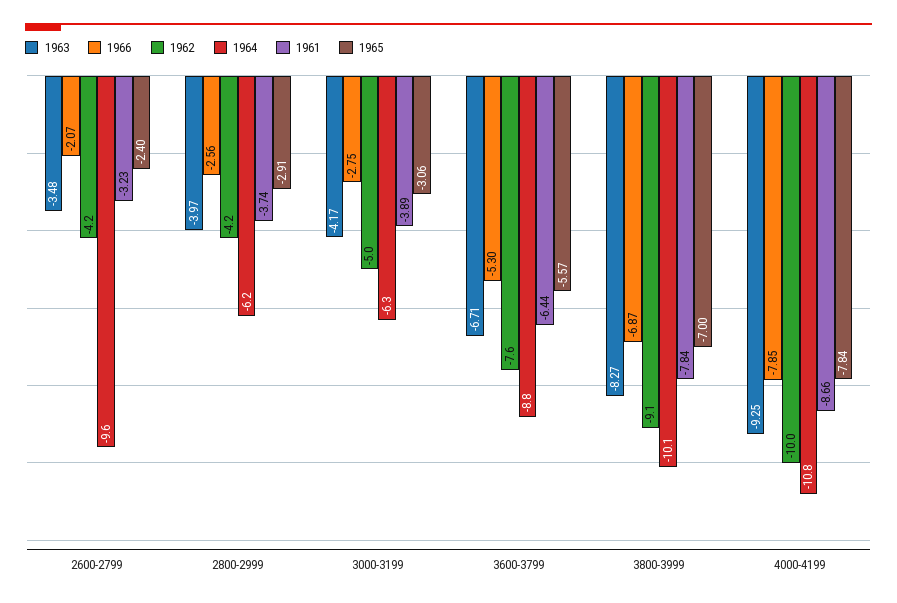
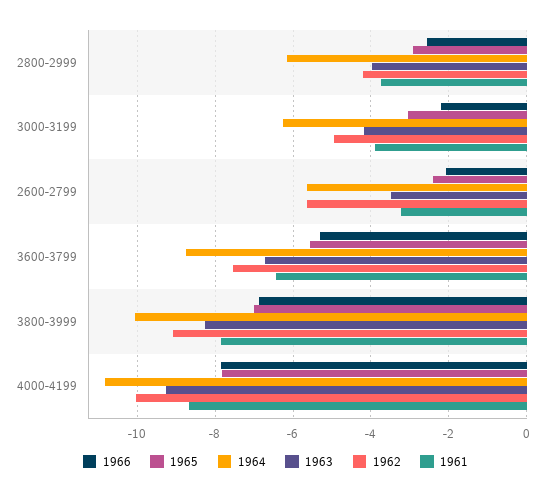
  {
    "1963": {
      "2600-2799": -3.48,
      "2800-2999": -3.97,
      "3000-3199": -4.17,
      "3600-3799": -6.71,
      "3800-3999": -8.27,
      "4000-4199": -9.25
    },
    "1966": {
      "2600-2799": -2.07,
      "2800-2999": -2.56,
-     "3000-3199": -2.75,
+     "3000-3199": -2.2,
      "3600-3799": -5.3,
      "3800-3999": -6.87,
      "4000-4199": -7.85
    },
    "1962": {
-     "2600-2799": -4.2,
+     "2600-2799": -5.6,
      "2800-2999": -4.2,
      "3000-3199": -5,
      "3600-3799": -7.6,
      "3800-3999": -9.1,
      "4000-4199": -10
    },
    "1964": {
-     "2600-2799": -9.6,
+     "2600-2799": -5.6,
      "2800-2999": -6.2,
      "3000-3199": -6.3,
      "3600-3799": -8.8,
      "3800-3999": -10.1,
      "4000-4199": -10.8
    },
    "1961": {
      "2600-2799": -3.23,
      "2800-2999": -3.74,
      "3000-3199": -3.89,
      "3600-3799": -6.44,
      "3800-3999": -7.84,
      "4000-4199": -8.66
    },
    "1965": {
      "2600-2799": -2.4,
      "2800-2999": -2.91,
      "3000-3199": -3.06,
      "3600-3799": -5.57,
      "3800-3999": -7,
      "4000-4199": -7.84
    }
  }

